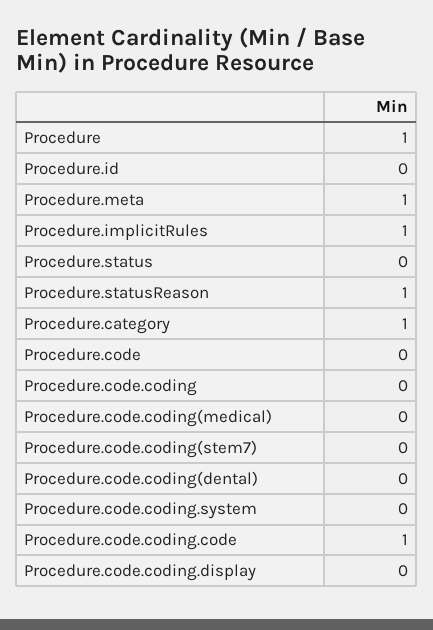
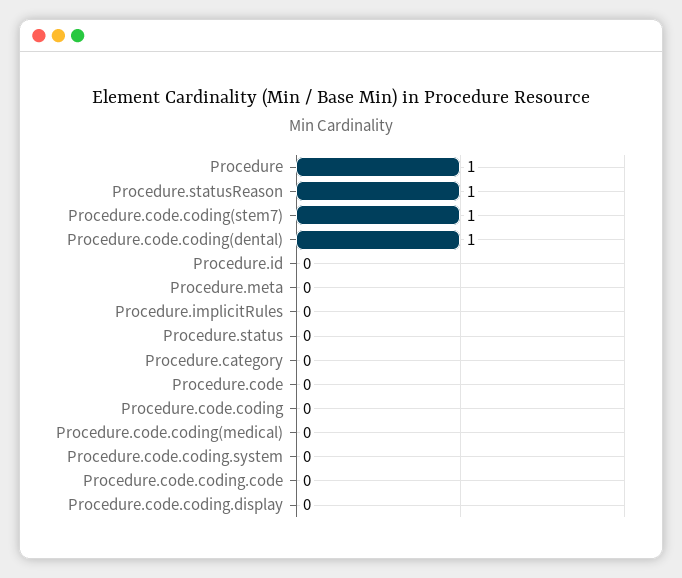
  {
    "Procedure": 1,
    "Procedure.id": 0,
-   "Procedure.meta": 1,
+   "Procedure.meta": 0,
-   "Procedure.implicitRules": 1,
+   "Procedure.implicitRules": 0,
    "Procedure.status": 0,
    "Procedure.statusReason": 1,
-   "Procedure.category": 1,
+   "Procedure.category": 0,
    "Procedure.code": 0,
    "Procedure.code.coding": 0,
    "Procedure.code.coding(medical)": 0,
-   "Procedure.code.coding(stem7)": 0,
+   "Procedure.code.coding(stem7)": 1,
-   "Procedure.code.coding(dental)": 0,
+   "Procedure.code.coding(dental)": 1,
    "Procedure.code.coding.system": 0,
-   "Procedure.code.coding.code": 1,
+   "Procedure.code.coding.code": 0,
    "Procedure.code.coding.display": 0
  }

